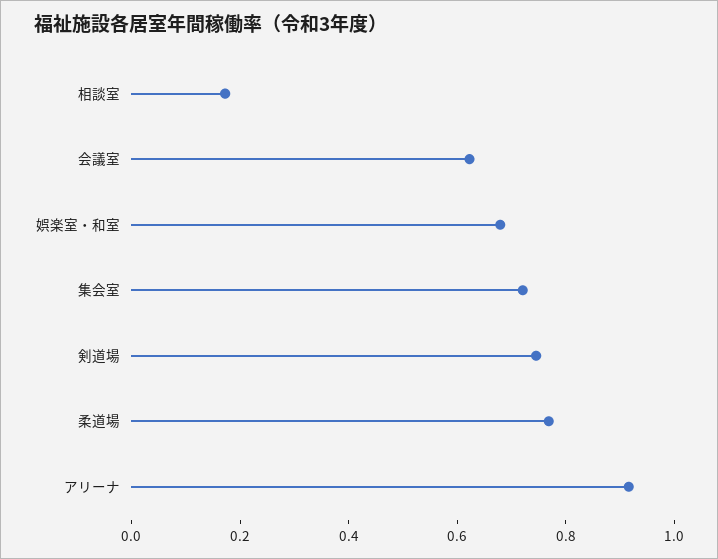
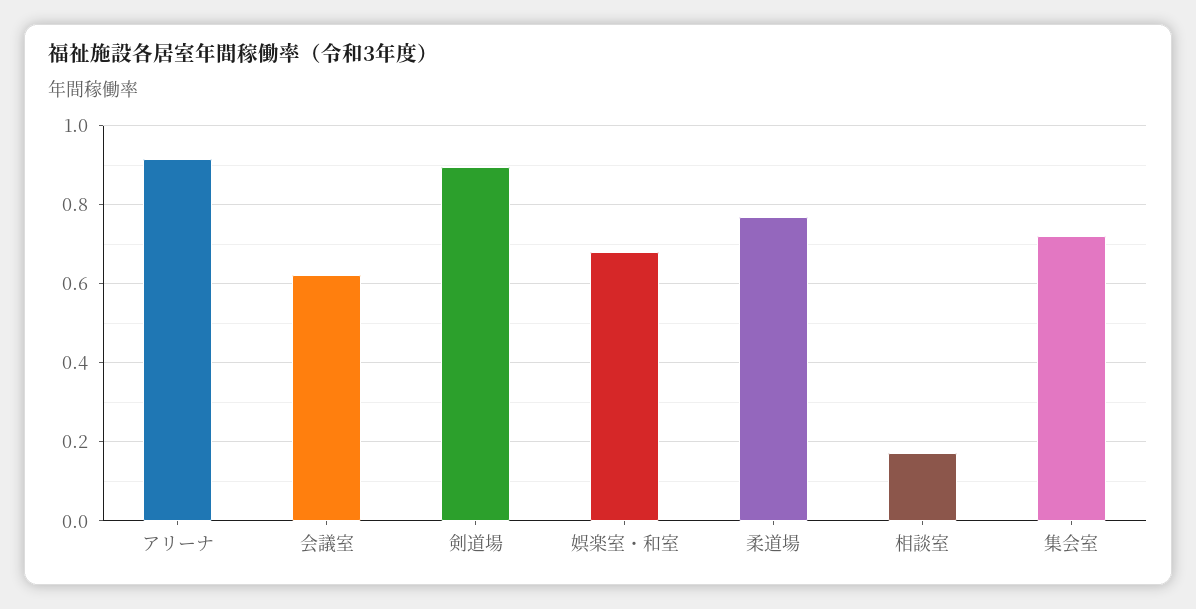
  {
    "相談室": 0.18,
    "会議室": 0.62,
    "娯楽室・和室": 0.68,
    "集会室": 0.72,
-   "剣道場": 0.75,
+   "剣道場": 0.9,
    "柔道場": 0.76,
    "アリーナ": 0.92
  }

